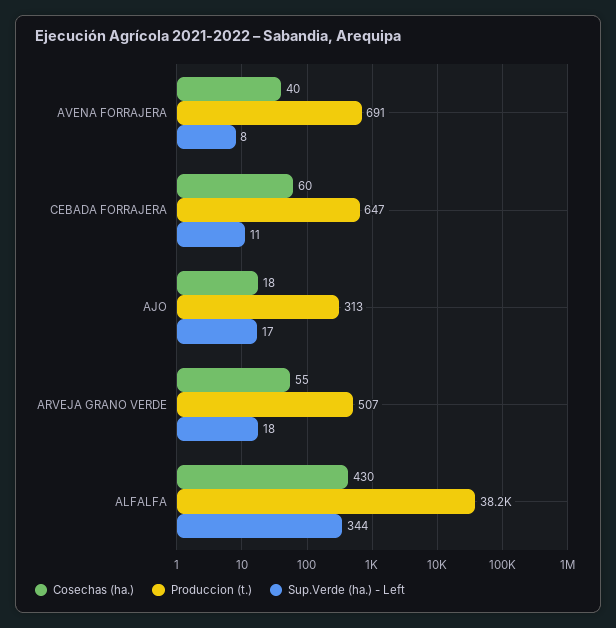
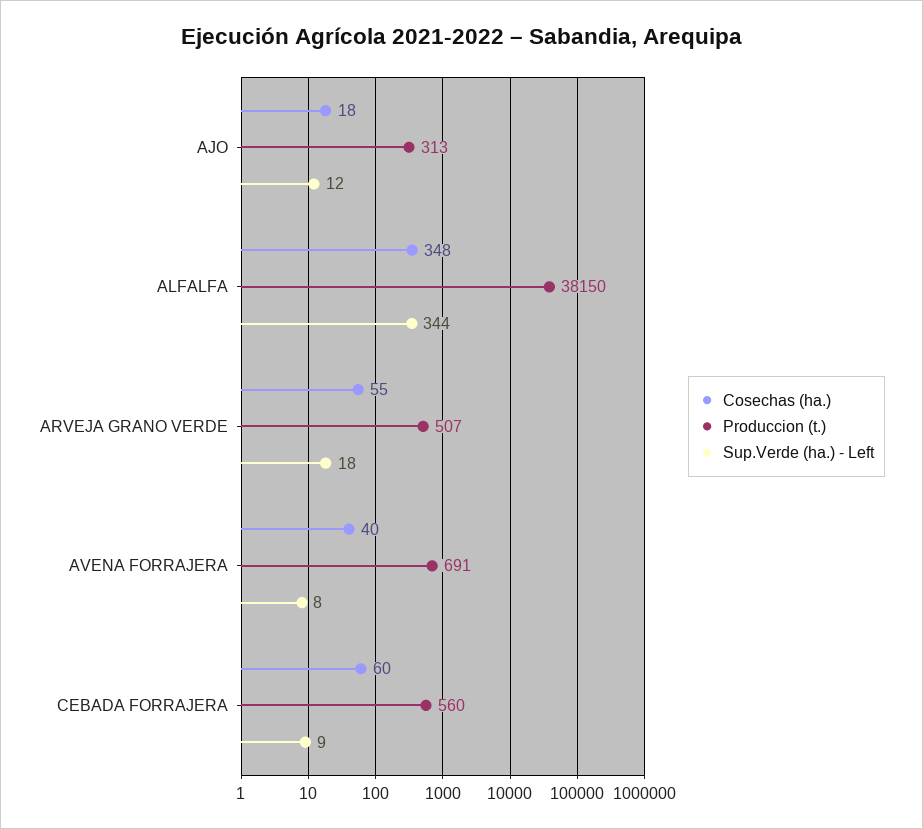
  {
    "Cosechas (ha.)": {
      "AVENA FORRAJERA": 40,
      "CEBADA FORRAJERA": 60,
      "AJO": 18,
      "ARVEJA GRANO VERDE": 55,
-     "ALFALFA": 430
+     "ALFALFA": 348
    },
    "Produccion (t.)": {
      "AVENA FORRAJERA": 691,
-     "CEBADA FORRAJERA": 647,
+     "CEBADA FORRAJERA": 560,
      "AJO": 313,
      "ARVEJA GRANO VERDE": 507,
      "ALFALFA": 38150
    },
    "Sup.Verde (ha.) - Left": {
      "AVENA FORRAJERA": 8,
-     "CEBADA FORRAJERA": 11,
+     "CEBADA FORRAJERA": 9,
-     "AJO": 17,
+     "AJO": 12,
      "ARVEJA GRANO VERDE": 18,
      "ALFALFA": 344
    }
  }

